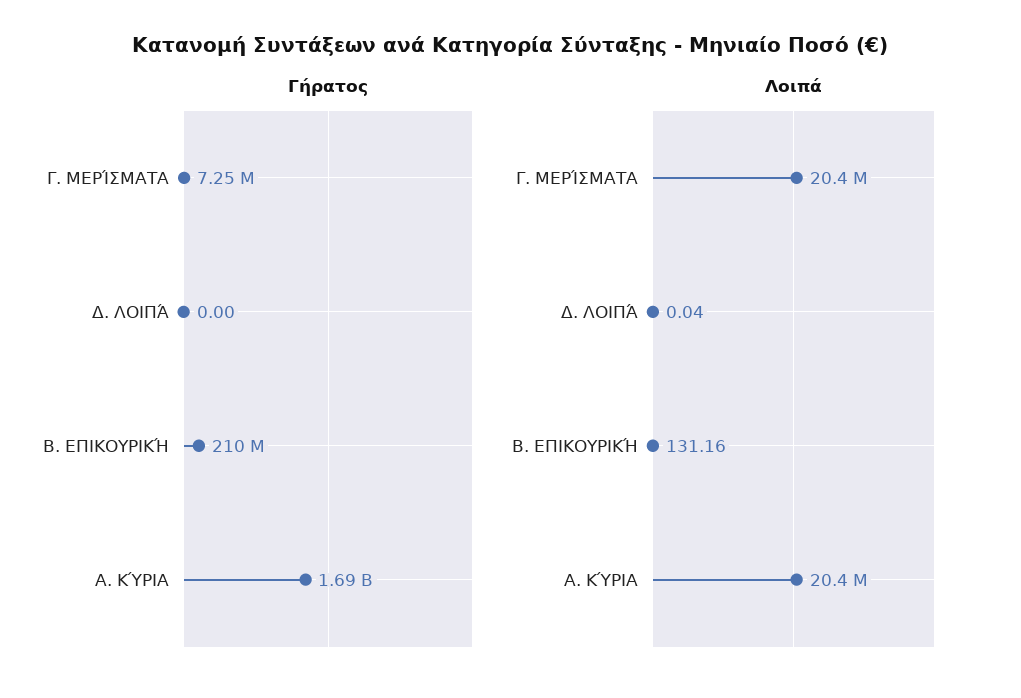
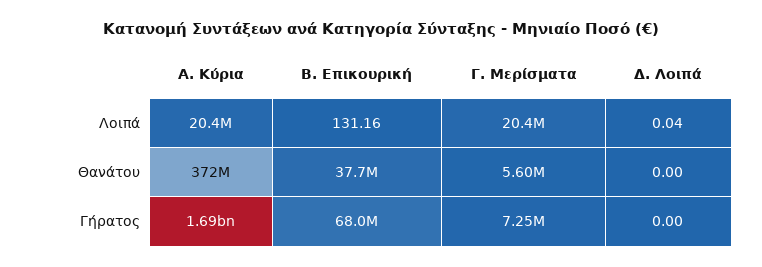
  {
    "Γήρατος": {
      "Γ. ΜΕΡΊΣΜΑΤΑ": 7250000,
      "Δ. ΛΟΙΠΆ": 0,
-     "Β. ΕΠΙΚΟΥΡΙΚΉ": 210000000,
+     "Β. ΕΠΙΚΟΥΡΙΚΉ": 68000000,
      "Α. ΚΎΡΙΑ": 1690000000
    },
    "Λοιπά": {
      "Γ. ΜΕΡΊΣΜΑΤΑ": 20400000,
      "Δ. ΛΟΙΠΆ": 0.04,
      "Β. ΕΠΙΚΟΥΡΙΚΉ": 131.16,
      "Α. ΚΎΡΙΑ": 20400000
-   }
+   },
+   "Θανάτου": {
+     "Α. ΚΎΡΙΑ": 372000000,
+     "Β. ΕΠΙΚΟΥΡΙΚΉ": 37700000,
+     "Γ. ΜΕΡΊΣΜΑΤΑ": 5600000,
+     "Δ. ΛΟΙΠΆ": 0
+   }
  }

